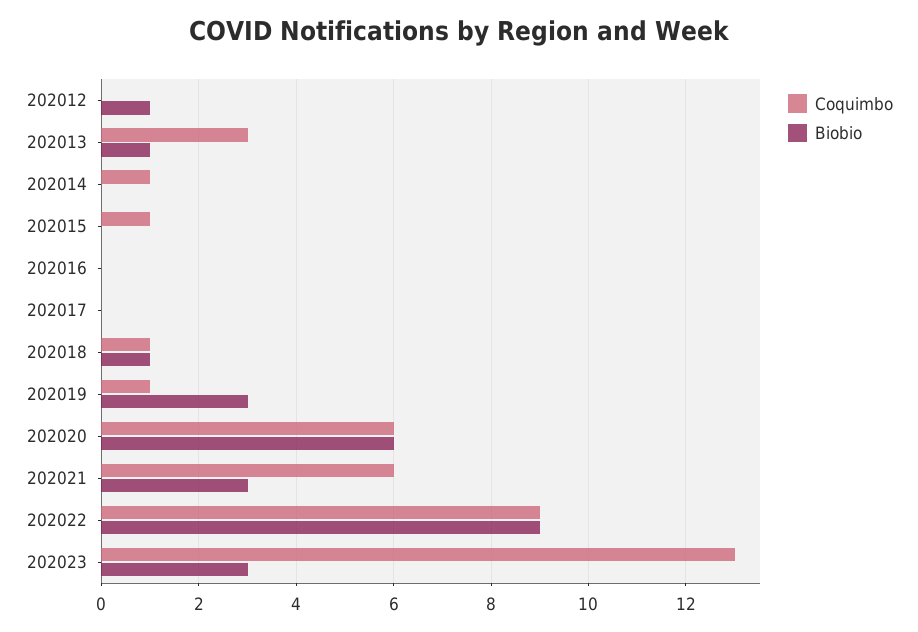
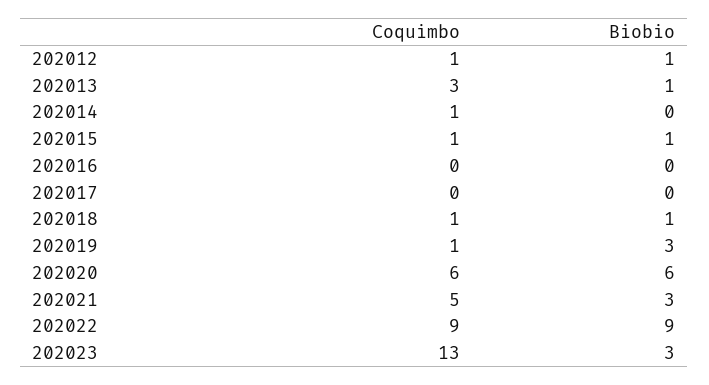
  {
    "Coquimbo": {
-     "202012": 0,
+     "202012": 1,
      "202013": 3,
      "202014": 1,
      "202015": 1,
      "202016": 0,
      "202017": 0,
      "202018": 1,
      "202019": 1,
      "202020": 6,
-     "202021": 6,
+     "202021": 5,
      "202022": 9,
      "202023": 13
    },
    "Biobio": {
      "202012": 1,
      "202013": 1,
      "202014": 0,
-     "202015": 0,
+     "202015": 1,
      "202016": 0,
      "202017": 0,
      "202018": 1,
      "202019": 3,
      "202020": 6,
      "202021": 3,
      "202022": 9,
      "202023": 3
    }
  }

